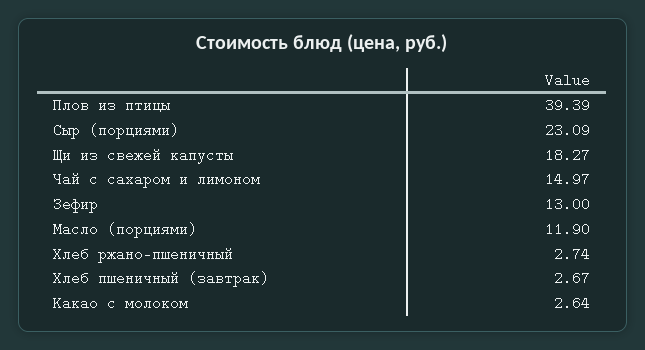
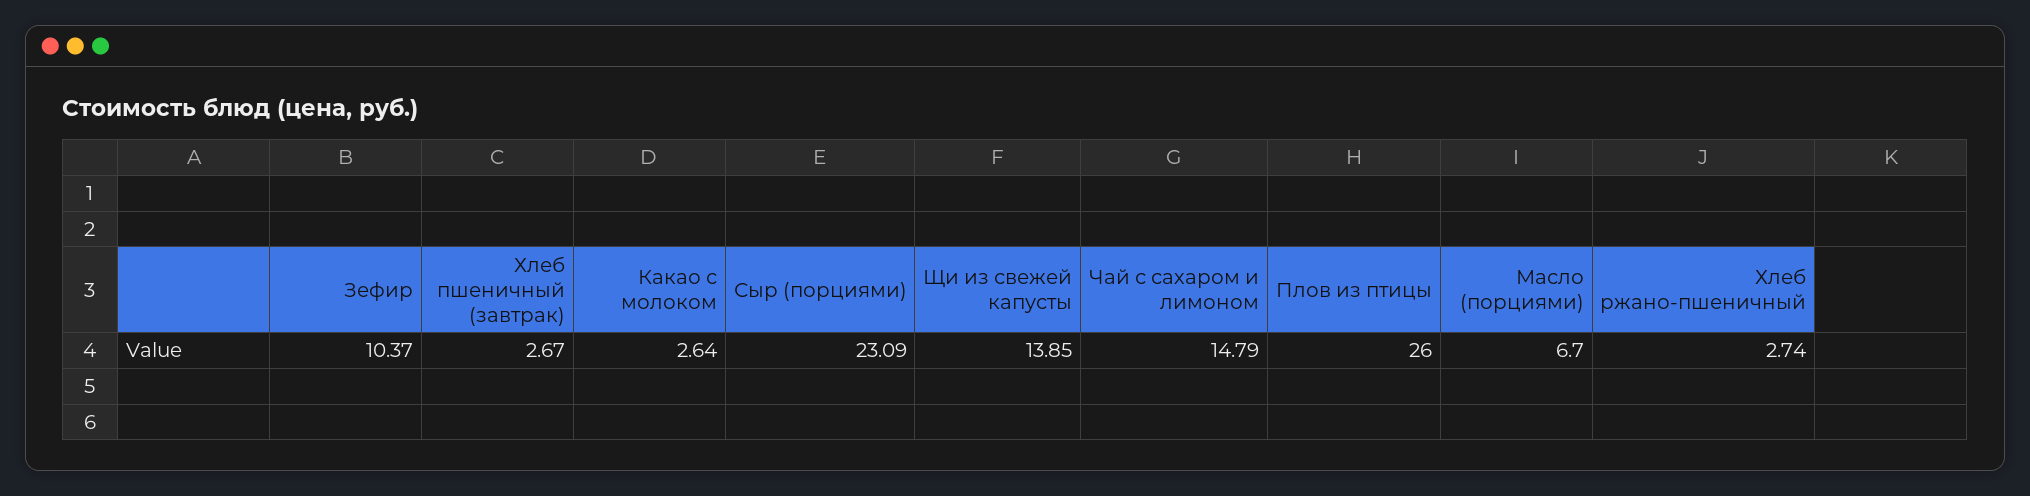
  {
-   "Плов из птицы": 39.39,
+   "Плов из птицы": 26,
    "Сыр (порциями)": 23.09,
-   "Щи из свежей капусты": 18.27,
+   "Щи из свежей капусты": 13.85,
-   "Чай с сахаром и лимоном": 14.97,
+   "Чай с сахаром и лимоном": 14.79,
-   "Зефир": 13,
+   "Зефир": 10.37,
-   "Масло (порциями)": 11.9,
+   "Масло (порциями)": 6.7,
    "Хлеб ржано-пшеничный": 2.74,
    "Хлеб пшеничный (завтрак)": 2.67,
    "Какао с молоком": 2.64
  }

